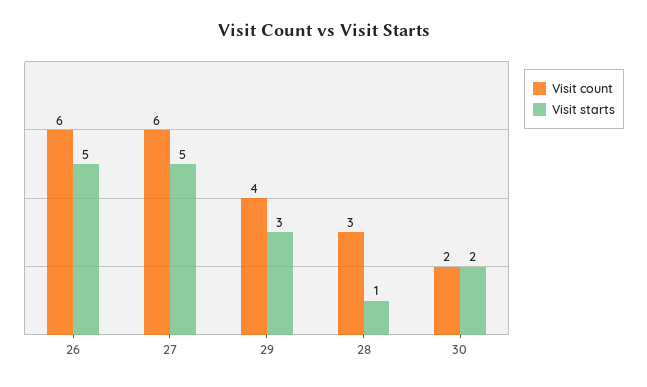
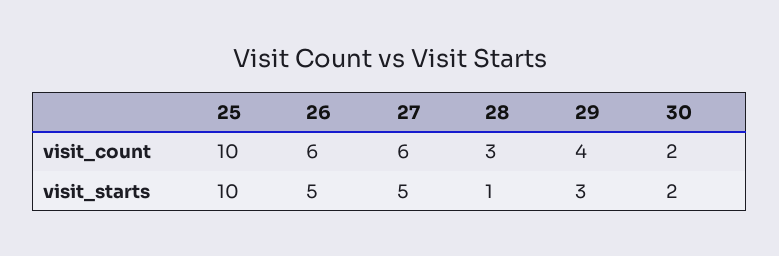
  {
    "Visit count": {
      "26": 6,
      "27": 6,
      "29": 4,
      "28": 3,
-     "30": 2
+     "30": 2,
+     "25": 10
    },
    "Visit starts": {
      "26": 5,
      "27": 5,
      "29": 3,
      "28": 1,
-     "30": 2
+     "30": 2,
+     "25": 10
    }
  }

